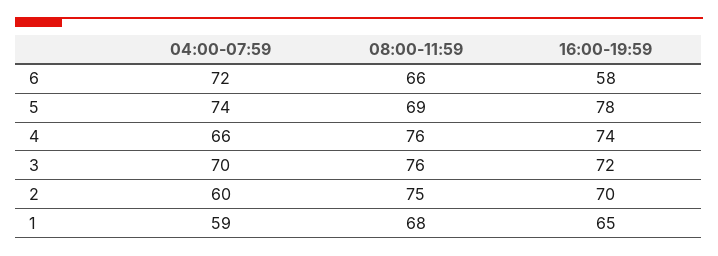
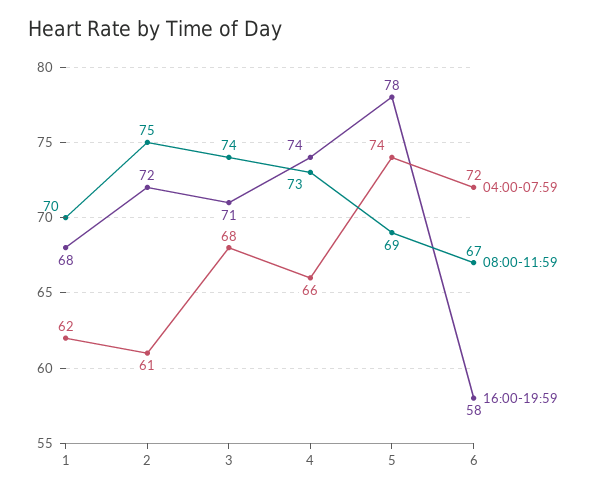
  {
    "04:00-07:59": {
      "6": 72,
      "5": 74,
      "4": 66,
-     "3": 70,
+     "3": 68,
-     "2": 60,
+     "2": 61,
-     "1": 59
+     "1": 62
    },
    "08:00-11:59": {
-     "6": 66,
+     "6": 67,
      "5": 69,
-     "4": 76,
+     "4": 73,
-     "3": 76,
+     "3": 74,
      "2": 75,
-     "1": 68
+     "1": 70
    },
    "16:00-19:59": {
      "6": 58,
      "5": 78,
      "4": 74,
-     "3": 72,
+     "3": 71,
-     "2": 70,
+     "2": 72,
-     "1": 65
+     "1": 68
    }
  }

